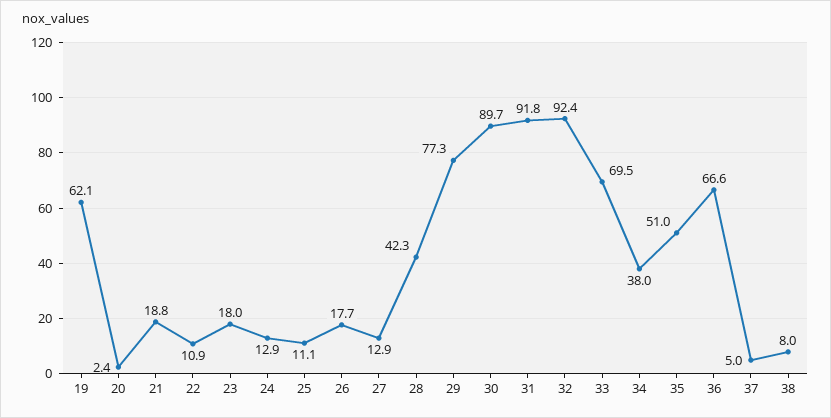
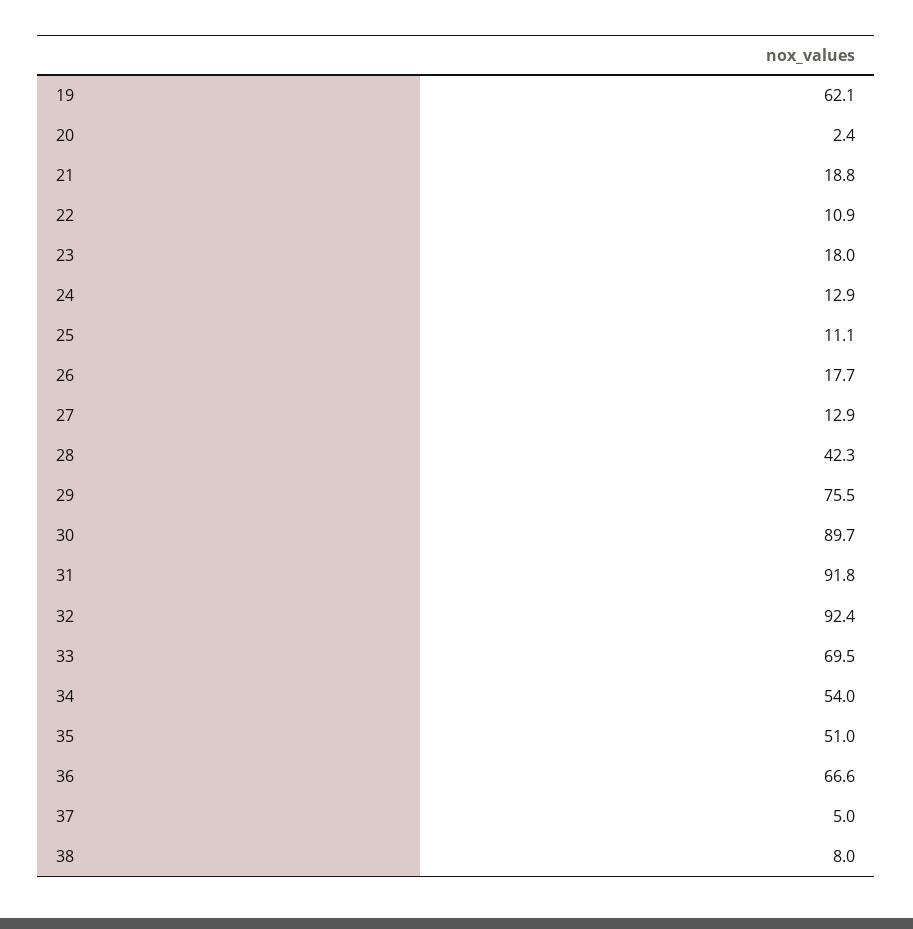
  {
    "19": 62.1,
    "20": 2.4,
    "21": 18.8,
    "22": 10.9,
    "23": 18,
    "24": 12.9,
    "25": 11.1,
    "26": 17.7,
    "27": 12.9,
    "28": 42.3,
-   "29": 77.3,
+   "29": 75.5,
    "30": 89.7,
    "31": 91.8,
    "32": 92.4,
    "33": 69.5,
-   "34": 38,
+   "34": 54,
    "35": 51,
    "36": 66.6,
    "37": 5,
    "38": 8
  }

